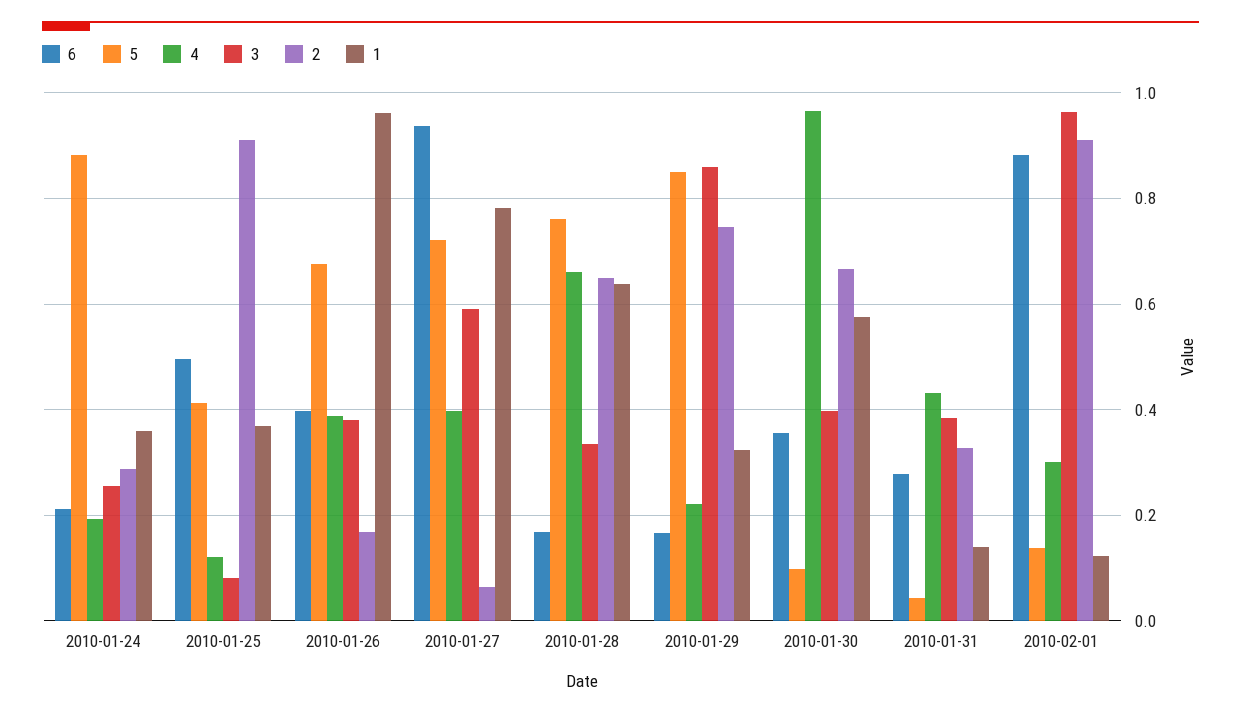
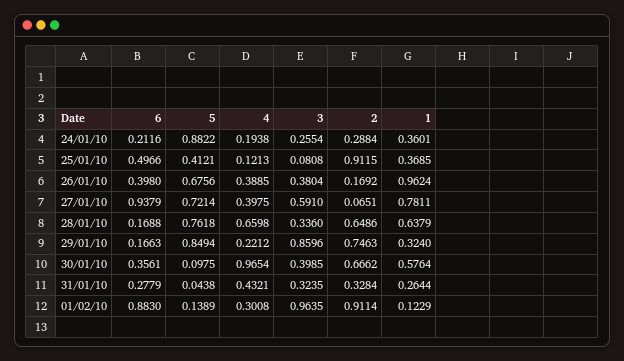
  {
    "6": {
      "2010-01-24": 0.2116,
      "2010-01-25": 0.4966,
      "2010-01-26": 0.398,
      "2010-01-27": 0.9379,
      "2010-01-28": 0.1688,
      "2010-01-29": 0.1663,
      "2010-01-30": 0.3561,
      "2010-01-31": 0.2779,
      "2010-02-01": 0.883
    },
    "5": {
      "2010-01-24": 0.8822,
      "2010-01-25": 0.4121,
      "2010-01-26": 0.6756,
      "2010-01-27": 0.7214,
      "2010-01-28": 0.7618,
      "2010-01-29": 0.8494,
      "2010-01-30": 0.0975,
      "2010-01-31": 0.0438,
      "2010-02-01": 0.1389
    },
    "4": {
      "2010-01-24": 0.1938,
      "2010-01-25": 0.1213,
      "2010-01-26": 0.3885,
      "2010-01-27": 0.3975,
      "2010-01-28": 0.6598,
      "2010-01-29": 0.2212,
      "2010-01-30": 0.9654,
      "2010-01-31": 0.4321,
      "2010-02-01": 0.3008
    },
    "3": {
      "2010-01-24": 0.2554,
      "2010-01-25": 0.0808,
      "2010-01-26": 0.3804,
      "2010-01-27": 0.591,
      "2010-01-28": 0.336,
      "2010-01-29": 0.8596,
      "2010-01-30": 0.3985,
-     "2010-01-31": 0.38,
+     "2010-01-31": 0.3235,
      "2010-02-01": 0.9635
    },
    "2": {
      "2010-01-24": 0.2884,
      "2010-01-25": 0.9115,
      "2010-01-26": 0.1692,
      "2010-01-27": 0.0651,
      "2010-01-28": 0.6486,
      "2010-01-29": 0.7463,
      "2010-01-30": 0.6662,
      "2010-01-31": 0.3284,
      "2010-02-01": 0.9114
    },
    "1": {
      "2010-01-24": 0.3601,
      "2010-01-25": 0.3685,
      "2010-01-26": 0.9624,
      "2010-01-27": 0.7811,
      "2010-01-28": 0.6379,
      "2010-01-29": 0.324,
      "2010-01-30": 0.5764,
-     "2010-01-31": 0.14,
+     "2010-01-31": 0.2644,
      "2010-02-01": 0.1229
    }
  }

